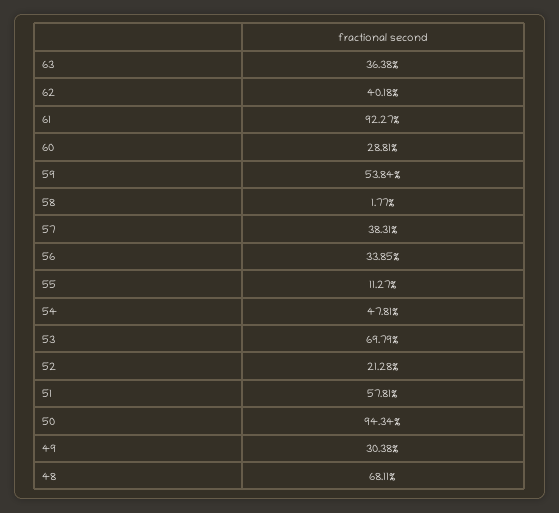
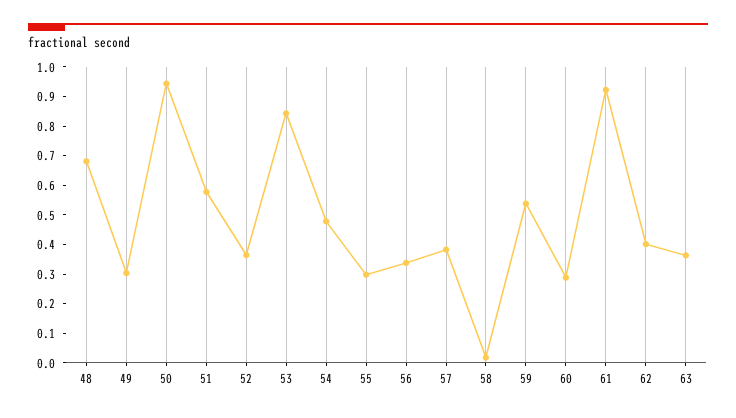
  {
    "63": 0.3638,
    "62": 0.4018,
    "61": 0.9227,
    "60": 0.2881,
    "59": 0.5384,
    "58": 0.0177,
    "57": 0.3831,
    "56": 0.3385,
-   "55": 0.1127,
+   "55": 0.3,
    "54": 0.4781,
-   "53": 0.6979,
+   "53": 0.85,
-   "52": 0.2128,
+   "52": 0.35,
    "51": 0.5781,
    "50": 0.9434,
    "49": 0.3038,
    "48": 0.6811
  }

